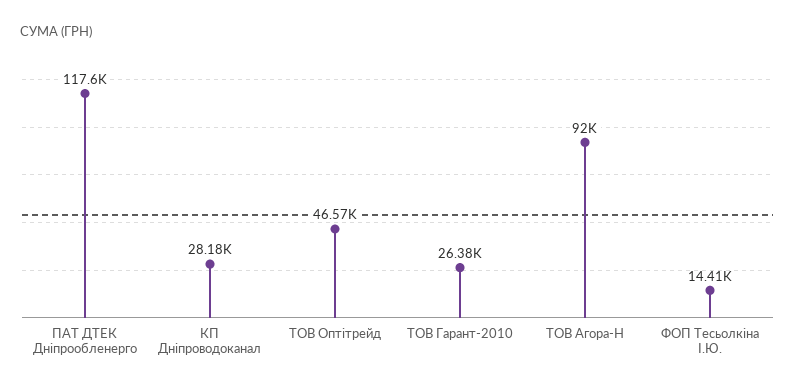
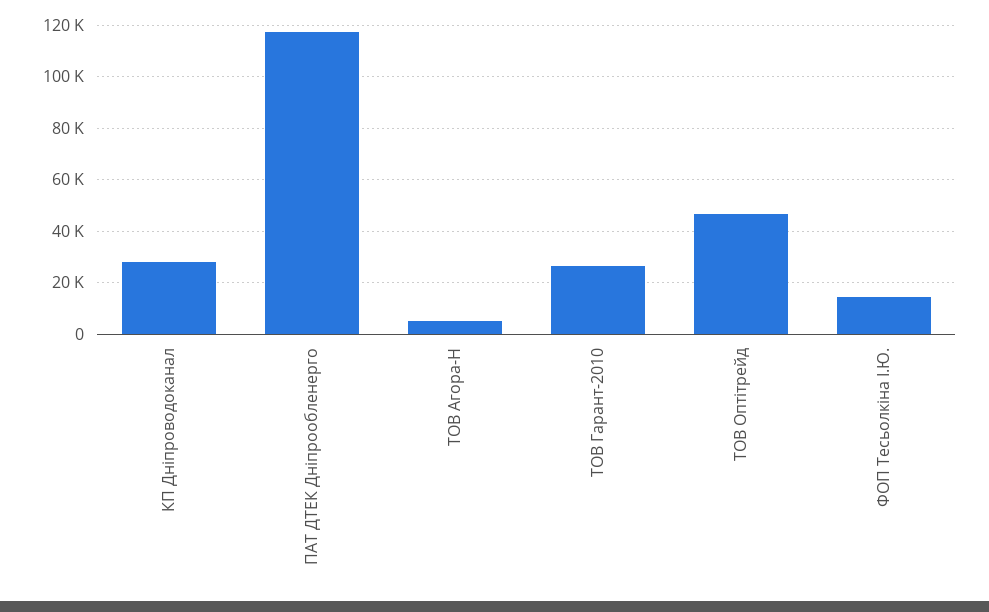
  {
    "ПАТ ДТЕК Дніпрообленерго": 117600,
    "КП Дніпроводоканал": 28180,
    "ТОВ Оптітрейд": 46570,
    "ТОВ Гарант-2010": 26380,
-   "ТОВ Агора-Н": 92000,
+   "ТОВ Агора-Н": 5000,
    "ФОП Тесьолкіна І.Ю.": 14410
  }

